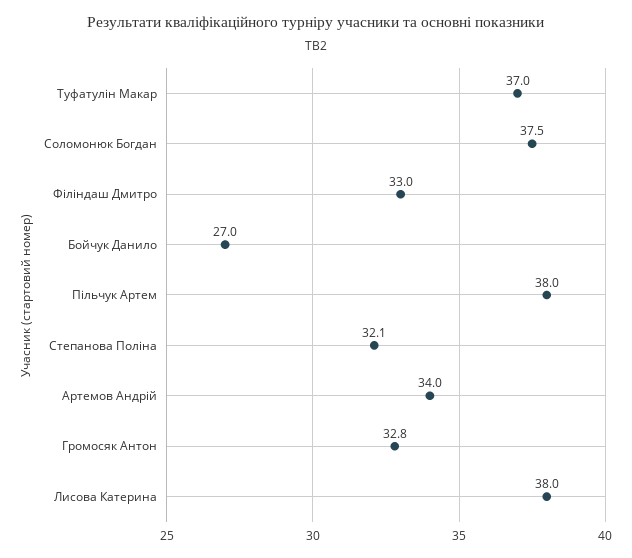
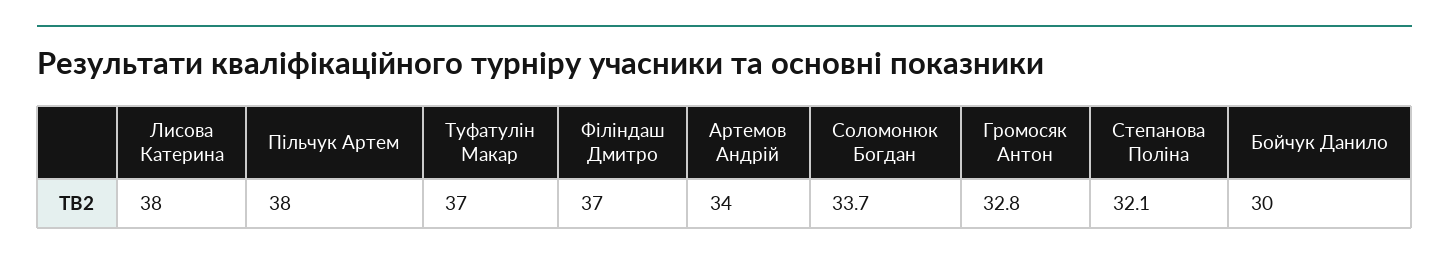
  {
    "Туфатулін Макар": 37,
-   "Соломонюк Богдан": 37.5,
+   "Соломонюк Богдан": 33.7,
-   "Фiлiндаш Дмитро": 33,
+   "Фiлiндаш Дмитро": 37,
-   "Бойчук Данило": 27,
+   "Бойчук Данило": 30,
    "Пільчук Артем": 38,
    "Степанова Поліна": 32.1,
    "Артемов Андрій": 34,
    "Громосяк Антон": 32.8,
    "Лисова Катерина": 38
  }

